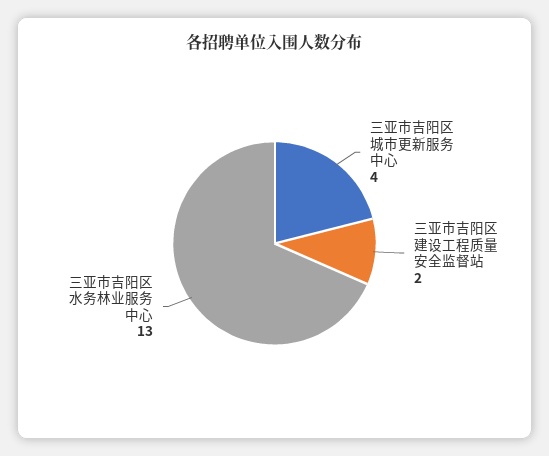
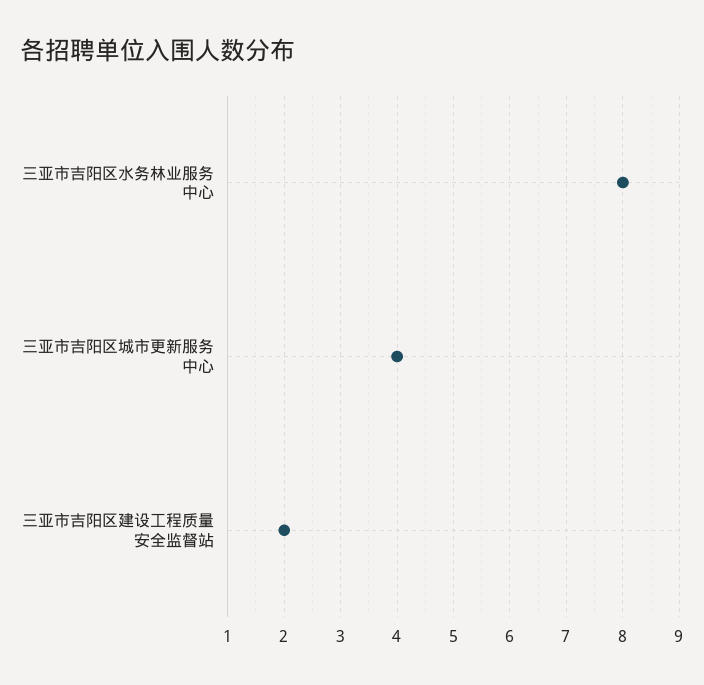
  {
    "三亚市吉阳区城市更新服务中心": 4,
    "三亚市吉阳区建设工程质量安全监督站": 2,
-   "三亚市吉阳区水务林业服务中心": 13
+   "三亚市吉阳区水务林业服务中心": 8
  }

